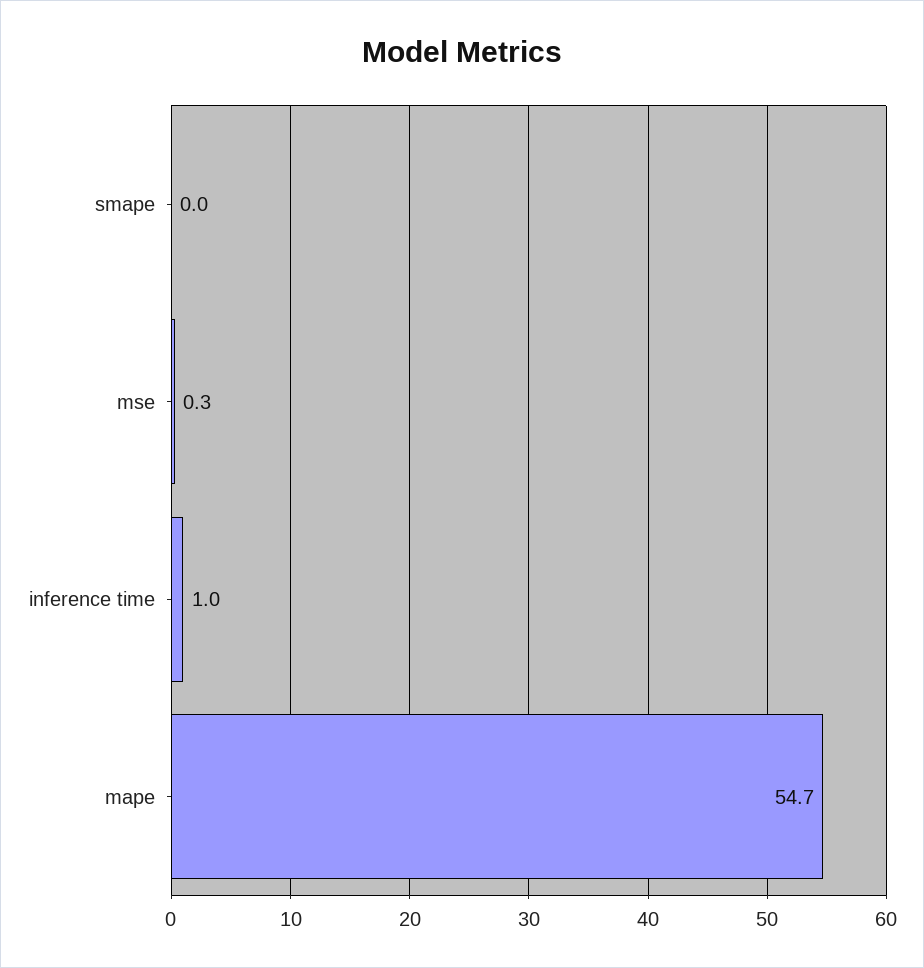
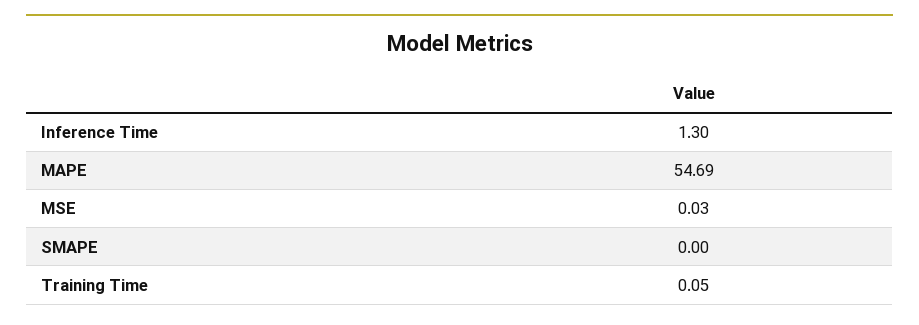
  {
    "smape": 0,
-   "mse": 0.3,
+   "mse": 0.03,
-   "inference time": 1,
+   "inference time": 1.3,
-   "mape": 54.69
+   "mape": 54.69,
+   "Training Time": 0.05
  }

